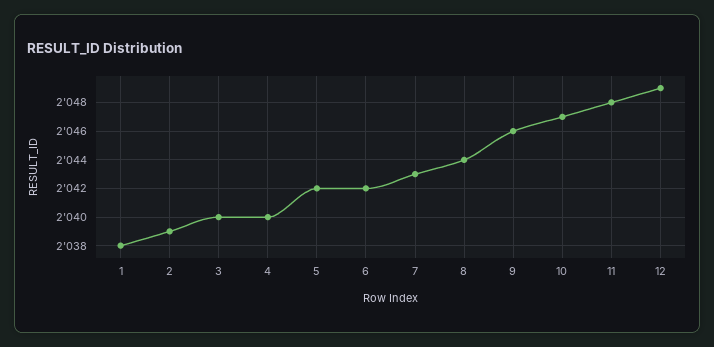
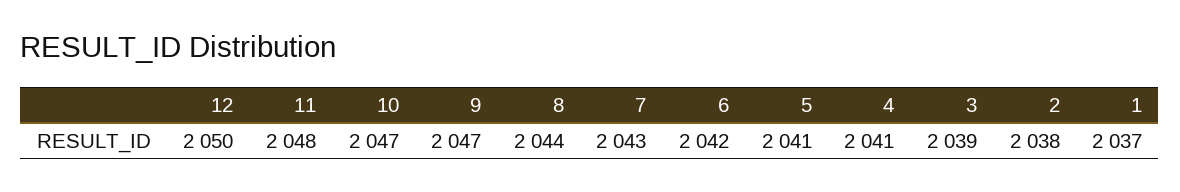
  {
-   "1": 2038,
+   "1": 2037,
-   "2": 2039,
+   "2": 2038,
-   "3": 2040,
+   "3": 2039,
-   "4": 2040,
+   "4": 2041,
-   "5": 2042,
+   "5": 2041,
    "6": 2042,
    "7": 2043,
    "8": 2044,
-   "9": 2046,
+   "9": 2047,
    "10": 2047,
    "11": 2048,
-   "12": 2049
+   "12": 2050
  }

